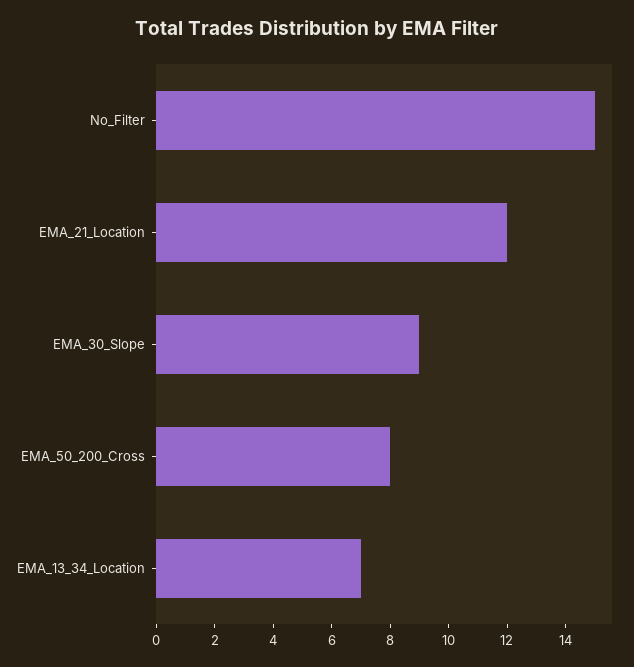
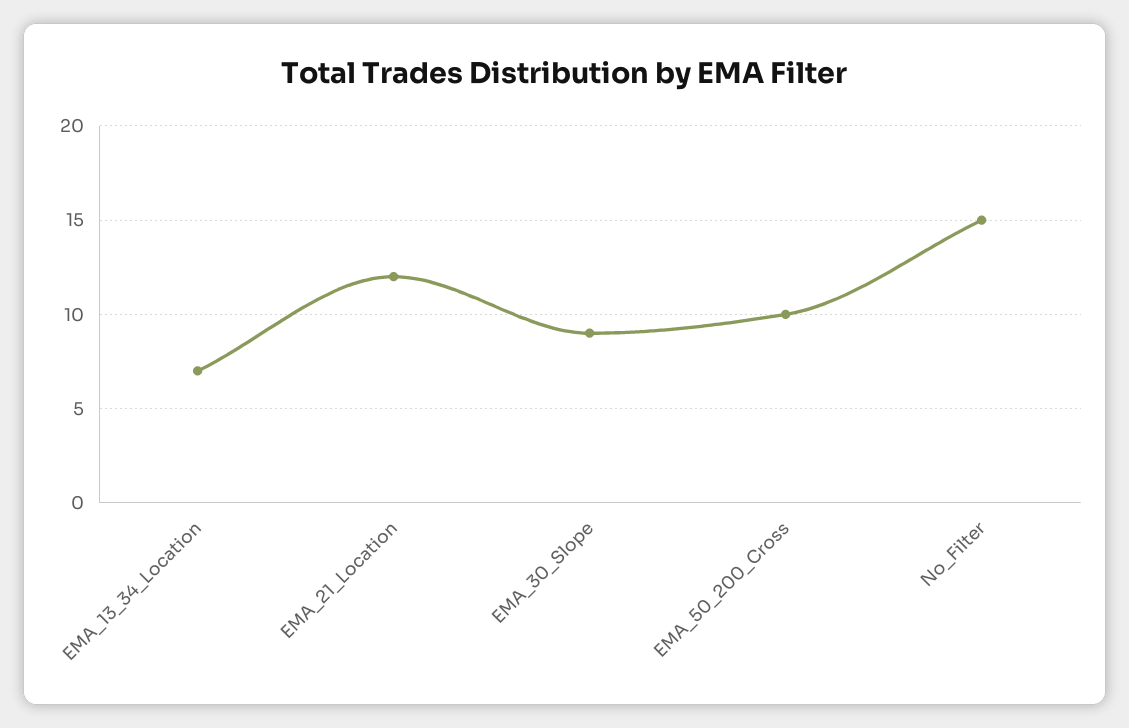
  {
    "No_Filter": 15,
    "EMA_21_Location": 12,
    "EMA_30_Slope": 9,
-   "EMA_50_200_Cross": 8,
+   "EMA_50_200_Cross": 10,
    "EMA_13_34_Location": 7
  }

